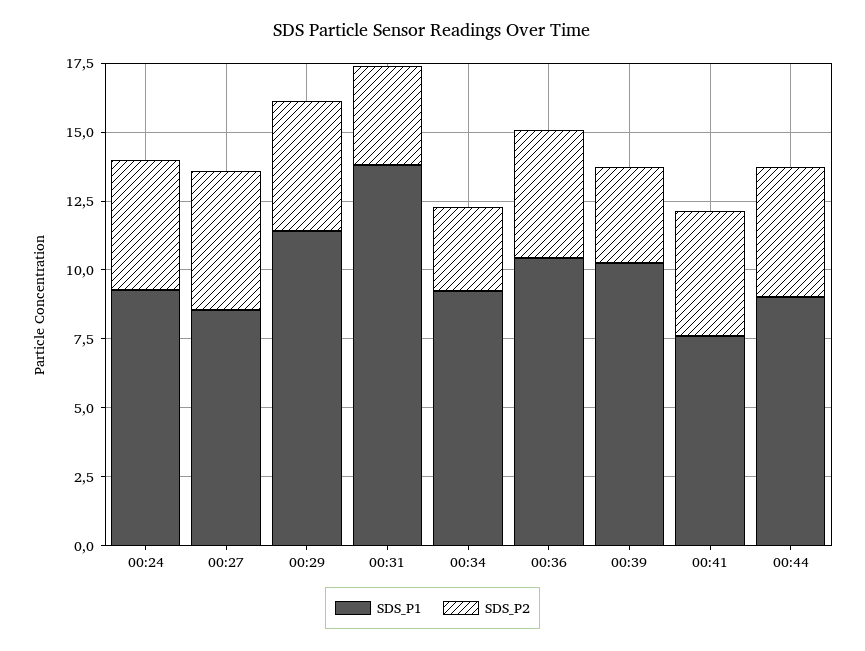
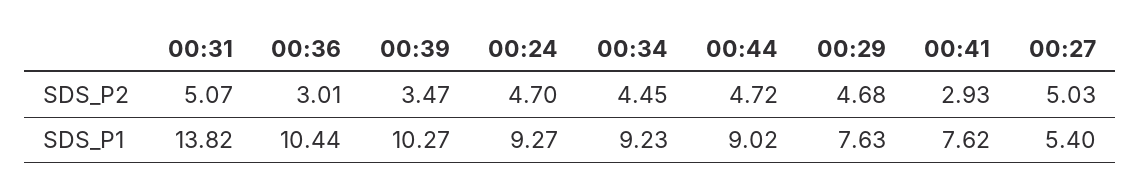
  {
    "SDS_P1": {
      "00:24": 9.27,
-     "00:27": 8.5,
+     "00:27": 5.4,
-     "00:29": 11.5,
+     "00:29": 7.63,
      "00:31": 13.82,
      "00:34": 9.23,
      "00:36": 10.44,
      "00:39": 10.27,
      "00:41": 7.62,
      "00:44": 9.02
    },
    "SDS_P2": {
      "00:24": 4.7,
      "00:27": 5.03,
      "00:29": 4.68,
-     "00:31": 3.5,
+     "00:31": 5.07,
-     "00:34": 3,
+     "00:34": 4.45,
-     "00:36": 4.5,
+     "00:36": 3.01,
      "00:39": 3.47,
-     "00:41": 4.5,
+     "00:41": 2.93,
      "00:44": 4.72
    }
  }

